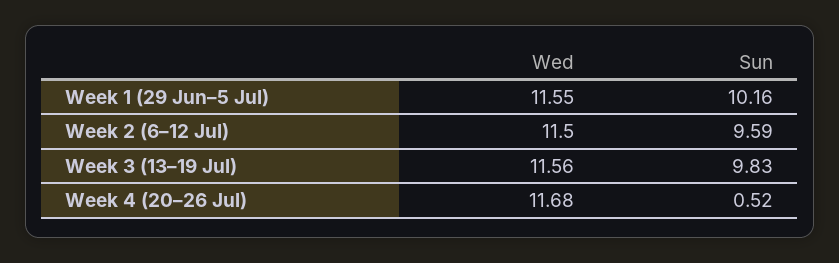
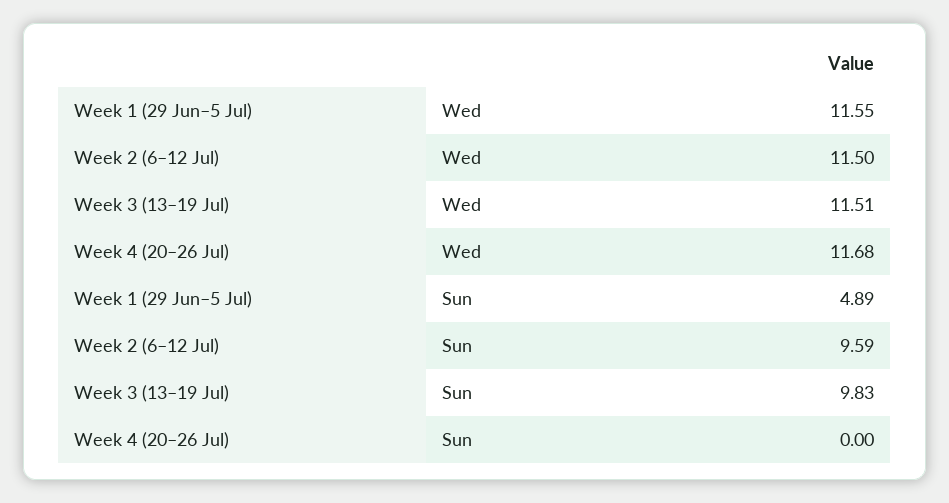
  {
    "Wed": {
      "Week 1 (29 Jun–5 Jul)": 11.55,
      "Week 2 (6–12 Jul)": 11.5,
-     "Week 3 (13–19 Jul)": 11.56,
+     "Week 3 (13–19 Jul)": 11.51,
      "Week 4 (20–26 Jul)": 11.68
    },
    "Sun": {
-     "Week 1 (29 Jun–5 Jul)": 10.16,
+     "Week 1 (29 Jun–5 Jul)": 4.89,
      "Week 2 (6–12 Jul)": 9.59,
      "Week 3 (13–19 Jul)": 9.83,
-     "Week 4 (20–26 Jul)": 0.52
+     "Week 4 (20–26 Jul)": 0
    }
  }

